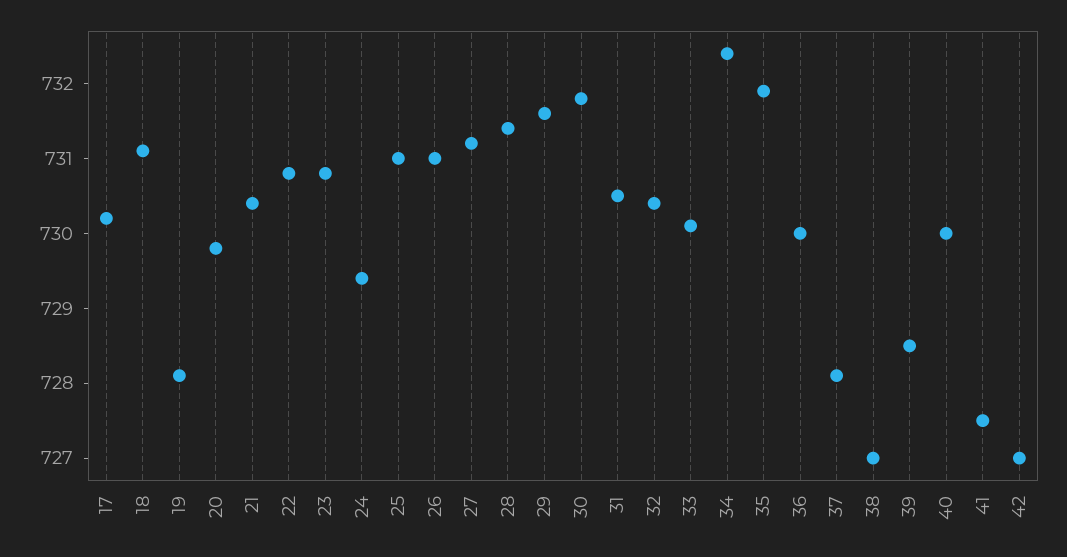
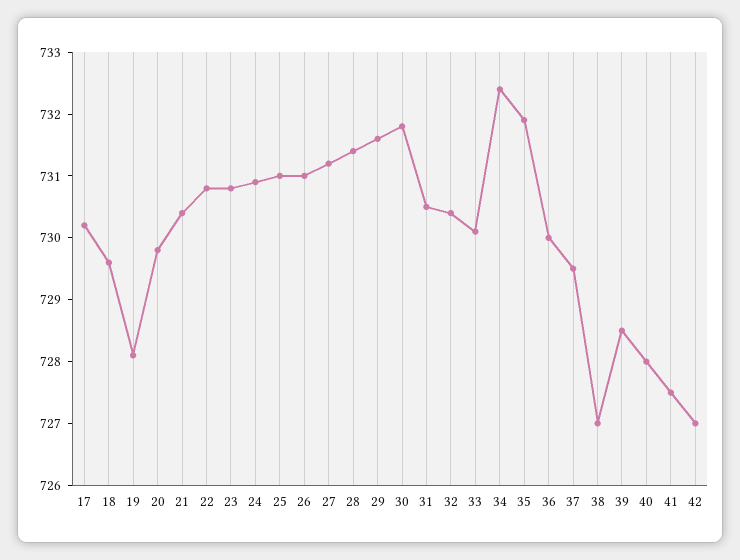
  {
    "17": 730,
-   "18": 731,
+   "18": 729.5,
    "19": 728,
    "20": 730,
    "21": 730.5,
    "22": 731,
    "23": 731,
-   "24": 729.5,
+   "24": 731,
    "25": 731,
    "26": 731,
    "27": 731,
    "28": 731.5,
    "29": 731.5,
    "30": 732,
    "31": 730.5,
    "32": 730.5,
    "33": 730,
    "34": 732.5,
    "35": 732,
    "36": 730,
-   "37": 728,
+   "37": 729.5,
    "38": 727,
    "39": 728.5,
-   "40": 730,
+   "40": 728,
    "41": 727.5,
    "42": 727
  }

